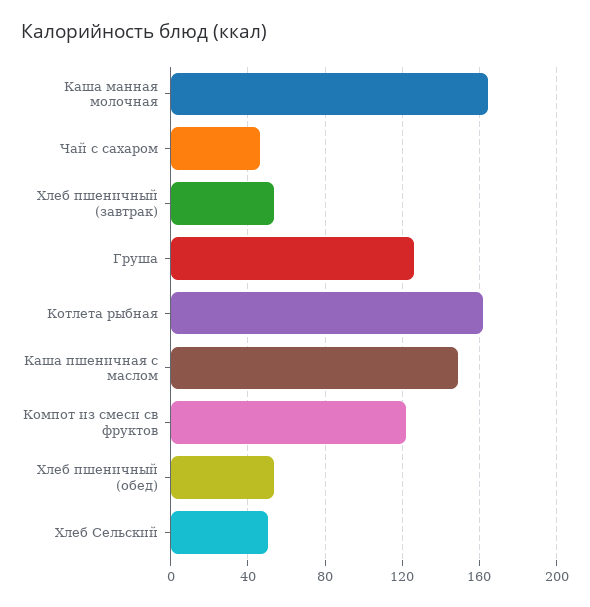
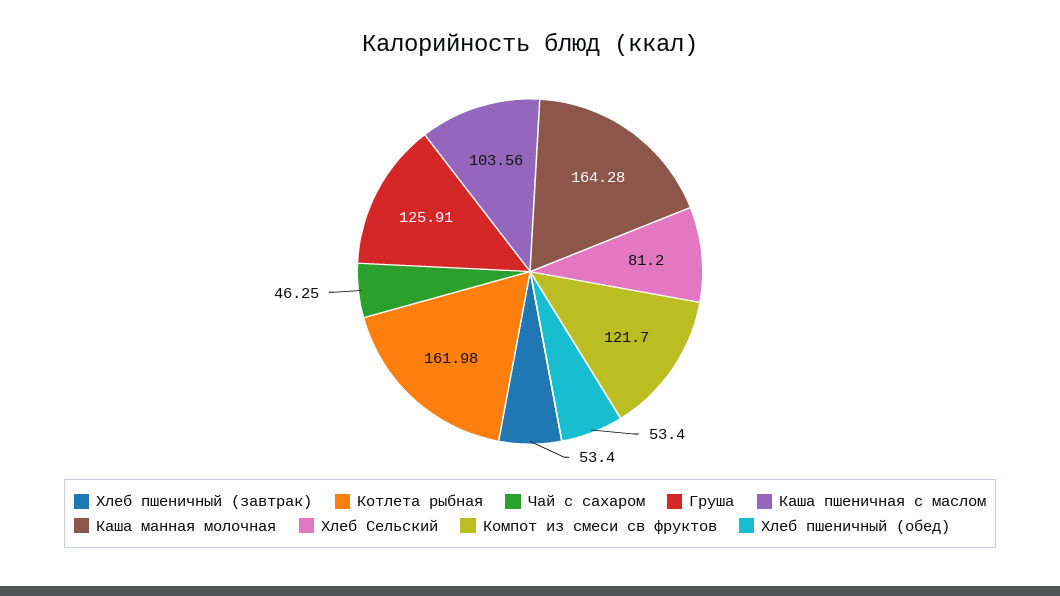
  {
    "Каша манная молочная": 164.28,
    "Чай с сахаром": 46.25,
    "Хлеб пшеничный (завтрак)": 53.4,
    "Груша": 125.91,
    "Котлета рыбная": 161.98,
-   "Каша пшеничная с маслом": 150,
+   "Каша пшеничная с маслом": 103.56,
    "Компот из смеси св фруктов": 121.7,
    "Хлеб пшеничный (обед)": 53.4,
-   "Хлеб Сельский": 50
+   "Хлеб Сельский": 81.2
  }

